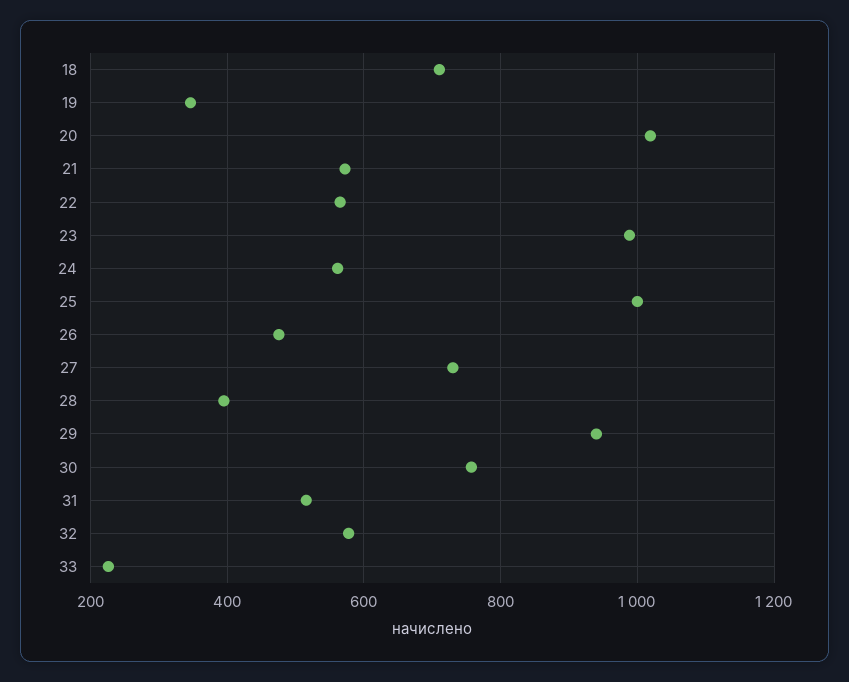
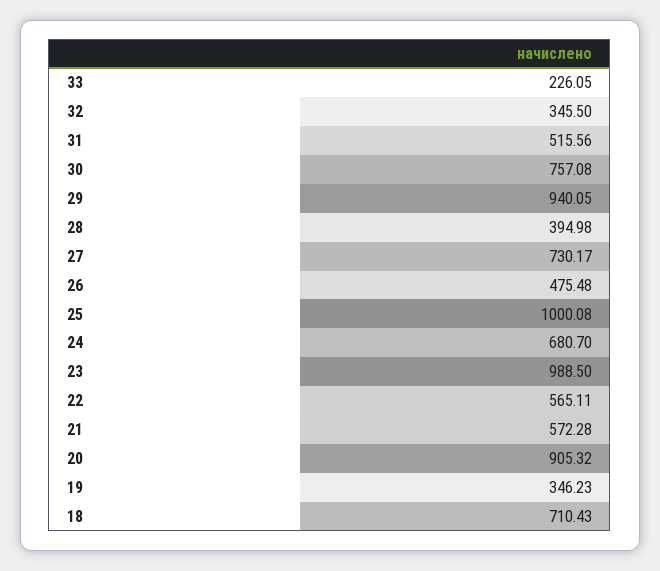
  {
    "18": 710.43,
    "19": 346.23,
-   "20": 1020,
+   "20": 905.32,
    "21": 572.28,
    "22": 565.11,
    "23": 988.5,
-   "24": 560,
+   "24": 680.7,
    "25": 1000.08,
    "26": 475.48,
    "27": 730.17,
    "28": 394.98,
    "29": 940.05,
    "30": 757.08,
    "31": 515.56,
-   "32": 580,
+   "32": 345.5,
    "33": 226.05
  }

